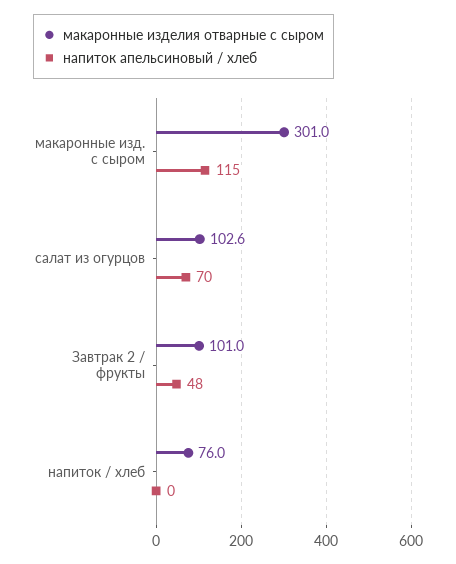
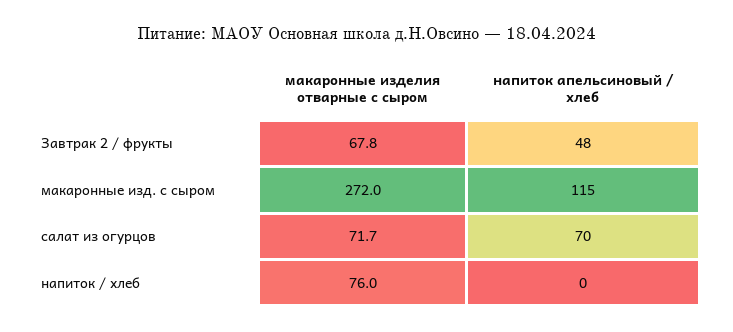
  {
    "макаронные изделия отварные с сыром": {
-     "макаронные изд. с сыром": 301,
+     "макаронные изд. с сыром": 272,
-     "салат из огурцов": 102.6,
+     "салат из огурцов": 71.7,
-     "Завтрак 2 / фрукты": 101,
+     "Завтрак 2 / фрукты": 67.8,
      "напиток / хлеб": 76
    },
    "напиток апельсиновый / хлеб": {
      "макаронные изд. с сыром": 115,
      "салат из огурцов": 70,
      "Завтрак 2 / фрукты": 48,
      "напиток / хлеб": 0
    }
  }

